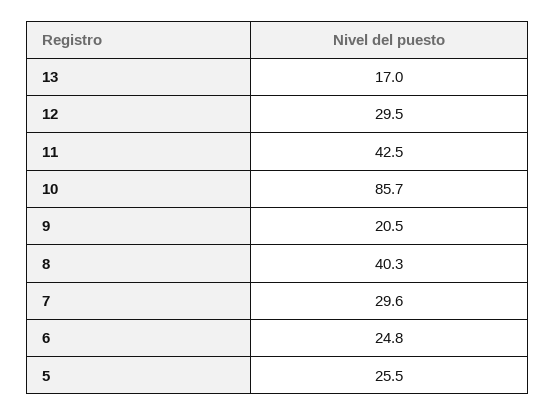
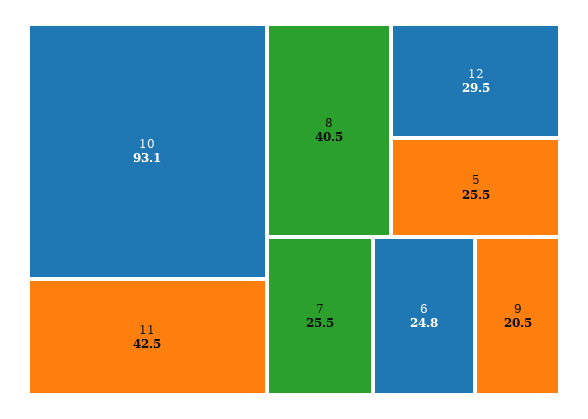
  {
-   "13": 17,
    "12": 29.5,
    "11": 42.5,
-   "10": 85.7,
+   "10": 93.1,
    "9": 20.5,
-   "8": 40.3,
+   "8": 40.5,
-   "7": 29.6,
+   "7": 25.5,
    "6": 24.8,
    "5": 25.5
  }

